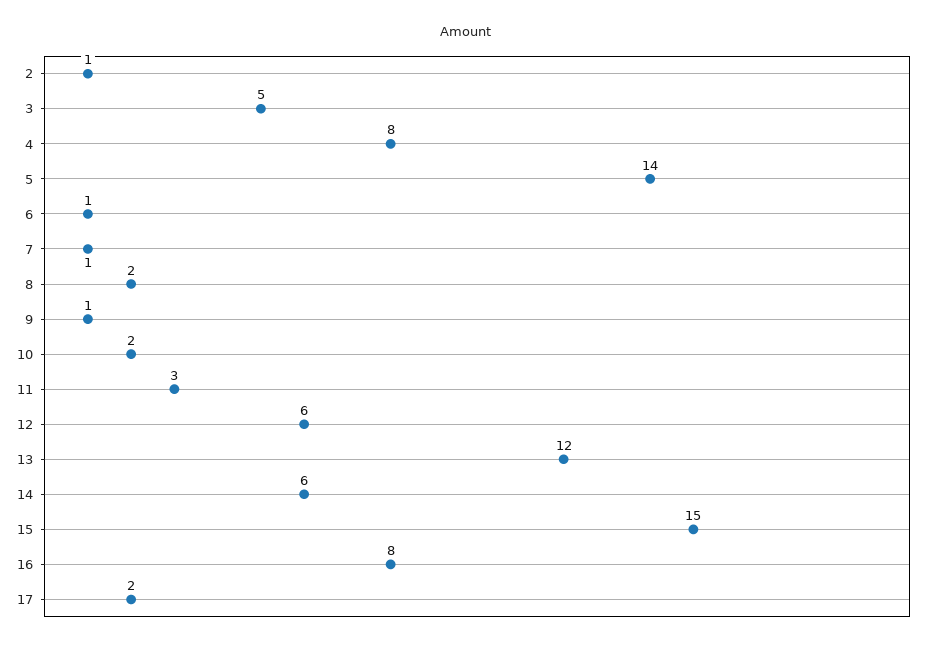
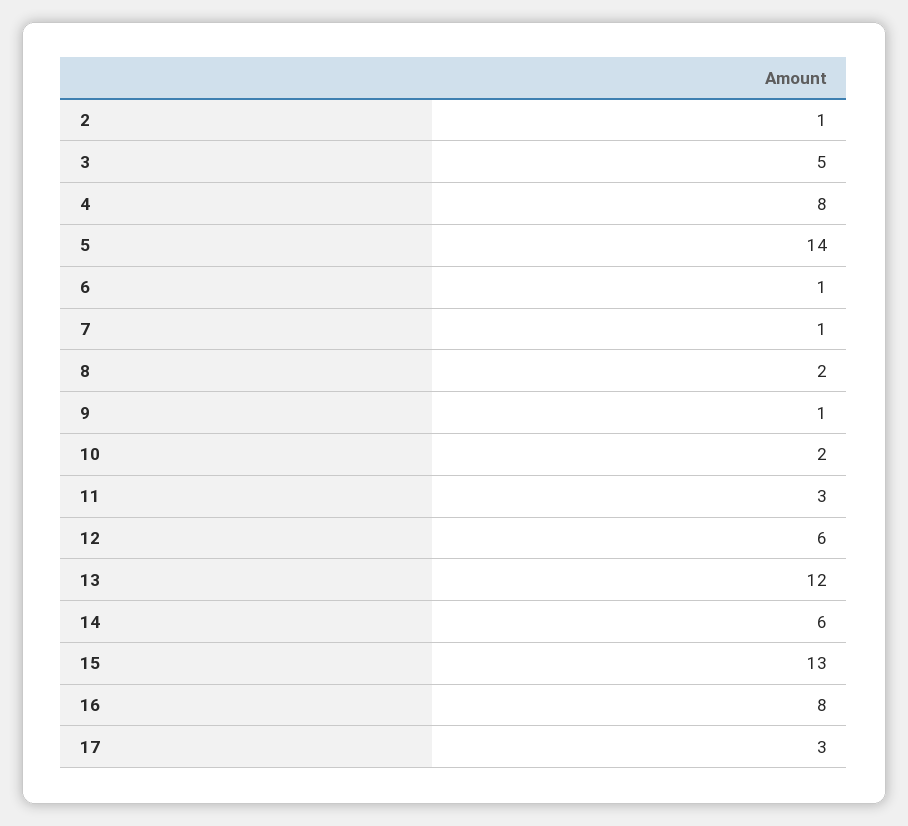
  {
    "2": 1,
    "3": 5,
    "4": 8,
    "5": 14,
    "6": 1,
    "7": 1,
    "8": 2,
    "9": 1,
    "10": 2,
    "11": 3,
    "12": 6,
    "13": 12,
    "14": 6,
-   "15": 15,
+   "15": 13,
    "16": 8,
-   "17": 2
+   "17": 3
  }

